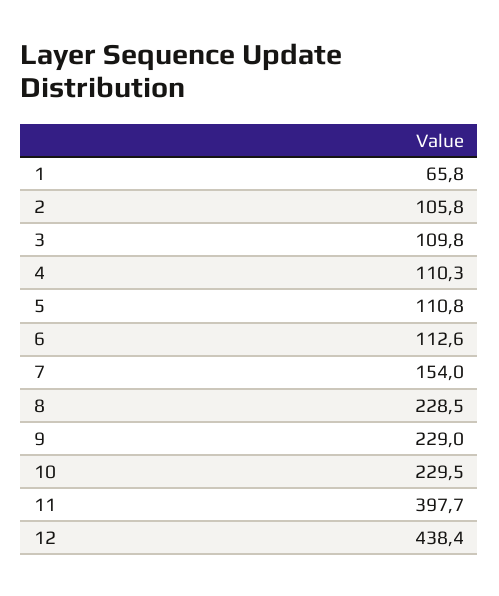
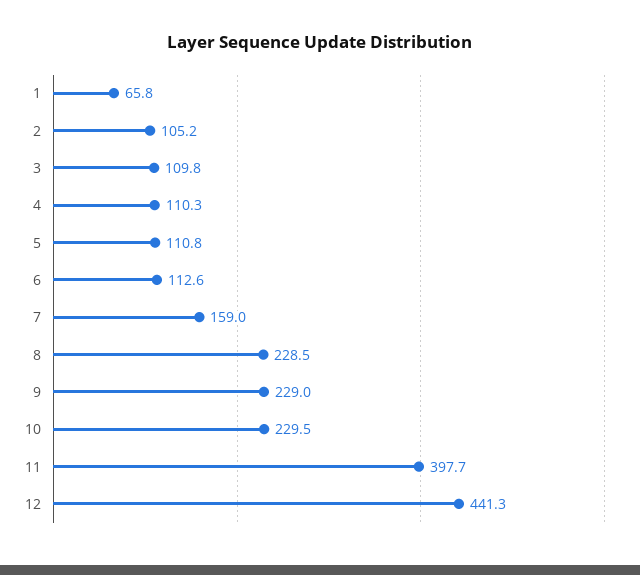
  {
    "1": 65.8,
-   "2": 105.8,
+   "2": 105.2,
    "3": 109.8,
    "4": 110.3,
    "5": 110.8,
    "6": 112.6,
-   "7": 154,
+   "7": 159,
    "8": 228.5,
    "9": 229,
    "10": 229.5,
    "11": 397.7,
-   "12": 438.4
+   "12": 441.3
  }

